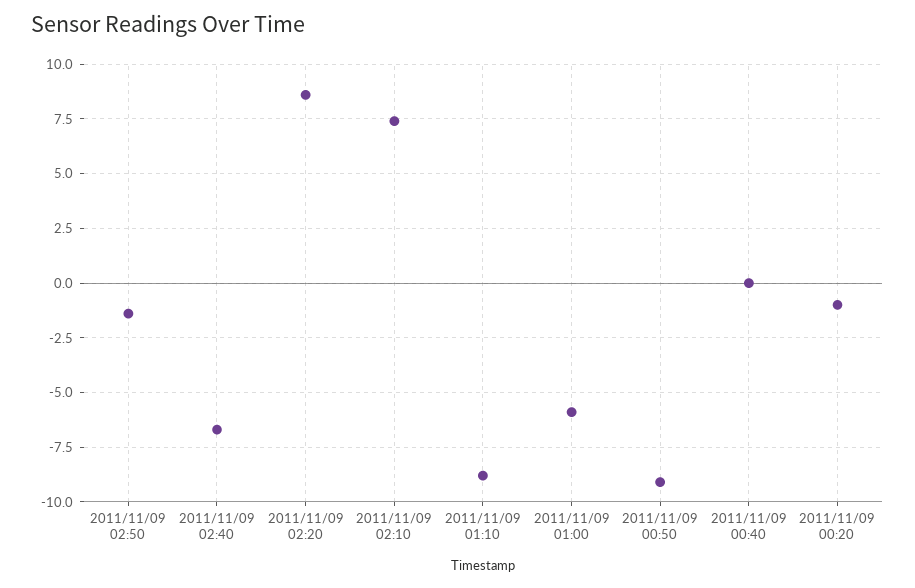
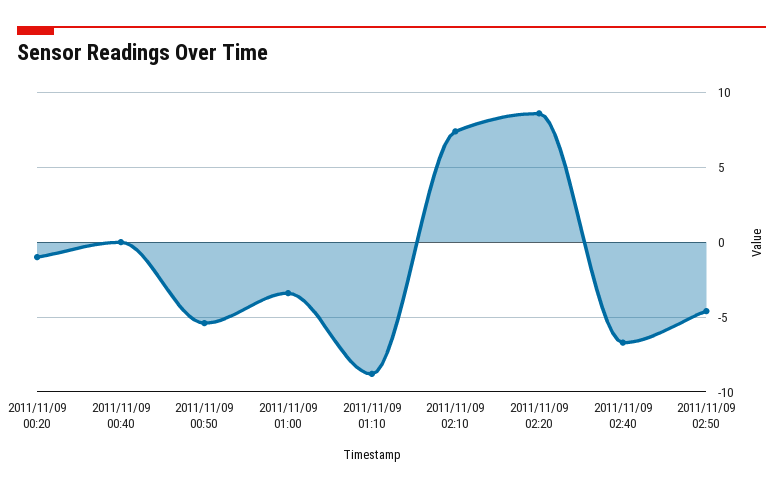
  {
-   "2011/11/09 02:50": -1.5,
+   "2011/11/09 02:50": -4.5,
    "2011/11/09 02:40": -6.5,
    "2011/11/09 02:20": 8.5,
    "2011/11/09 02:10": 7.5,
    "2011/11/09 01:10": -9,
-   "2011/11/09 01:00": -6,
+   "2011/11/09 01:00": -3.5,
-   "2011/11/09 00:50": -9,
+   "2011/11/09 00:50": -5.5,
    "2011/11/09 00:40": 0,
    "2011/11/09 00:20": -1
  }

